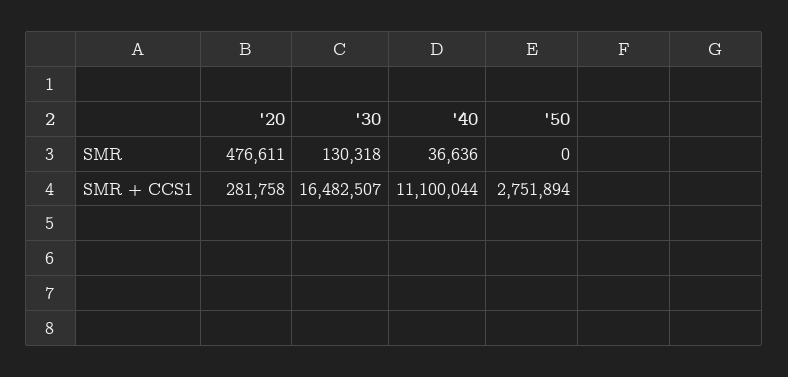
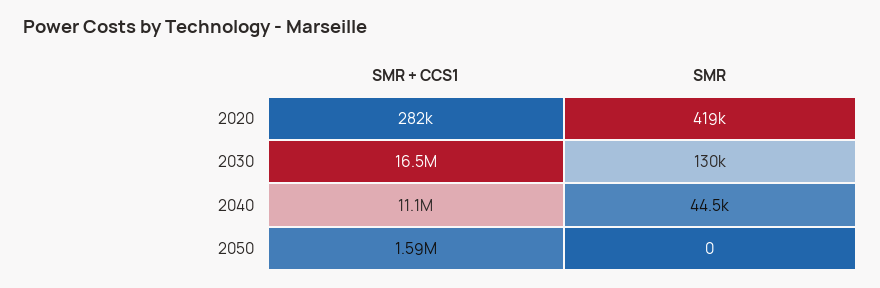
  {
    "'20": {
-     "SMR": 476611,
+     "SMR": 419000,
      "SMR + CCS1": 281758
    },
    "'30": {
      "SMR": 130318,
      "SMR + CCS1": 16482507
    },
    "'40": {
-     "SMR": 36636,
+     "SMR": 44500,
      "SMR + CCS1": 11100044
    },
    "'50": {
      "SMR": 0,
-     "SMR + CCS1": 2751894
+     "SMR + CCS1": 1590000
    }
  }

